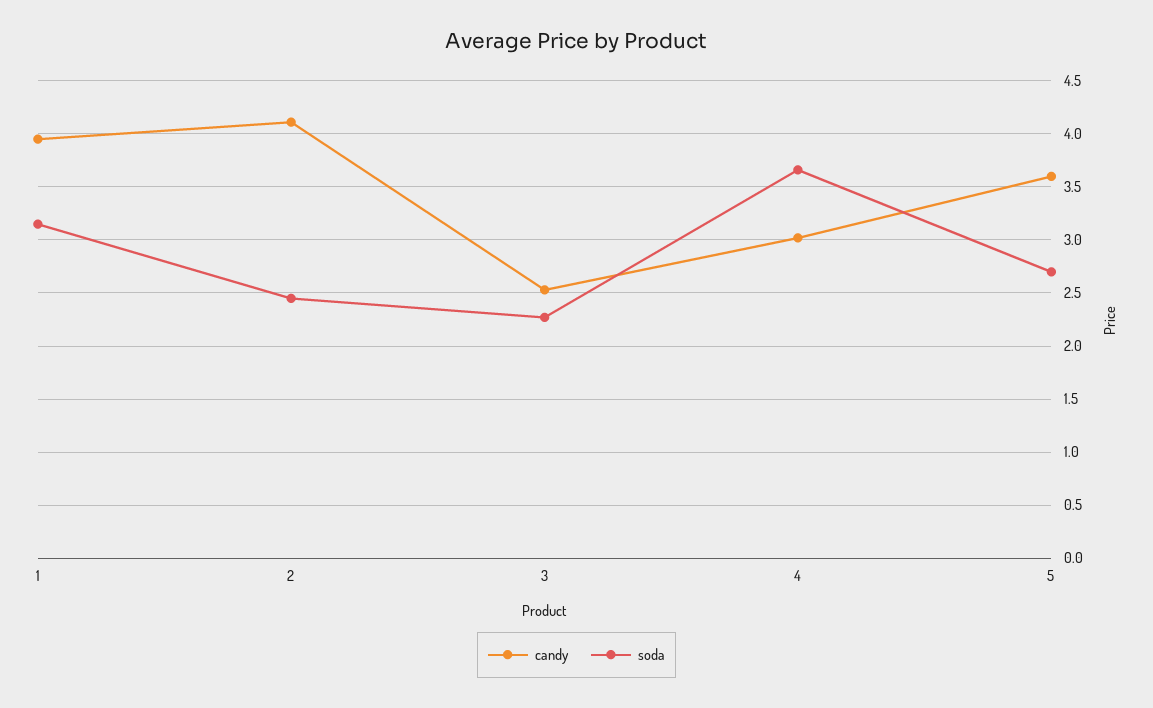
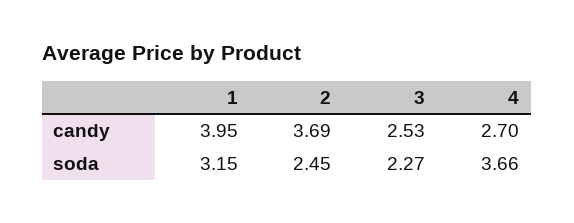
  {
    "candy": {
      "1": 3.95,
-     "2": 4.1,
+     "2": 3.69,
      "3": 2.53,
-     "4": 3,
+     "4": 2.7
-     "5": 3.6
    },
    "soda": {
      "1": 3.15,
      "2": 2.45,
      "3": 2.27,
-     "4": 3.66,
+     "4": 3.66
-     "5": 2.7
    }
  }

